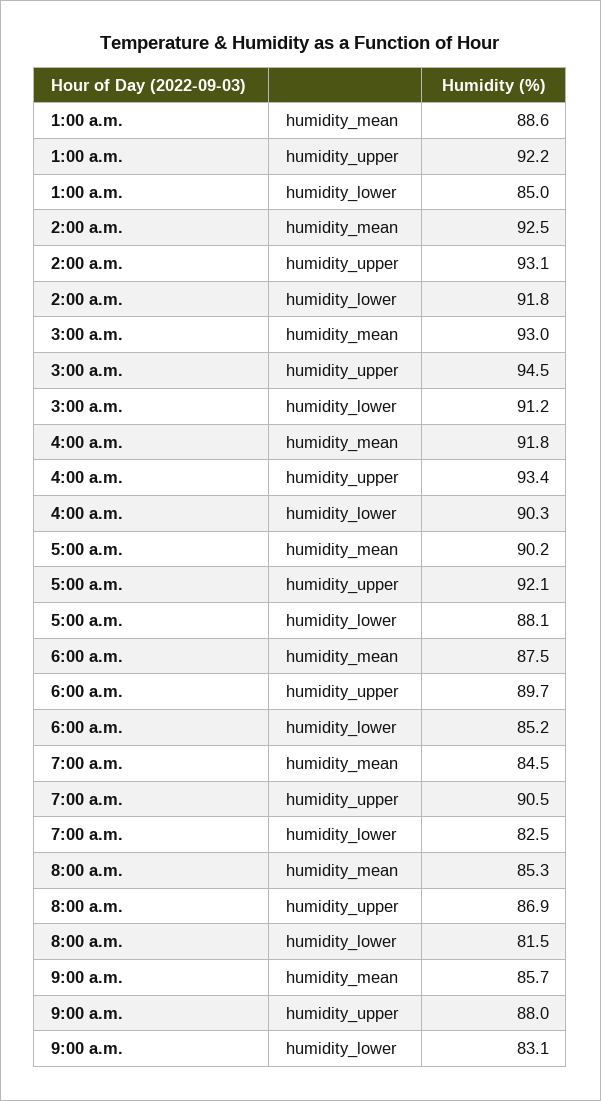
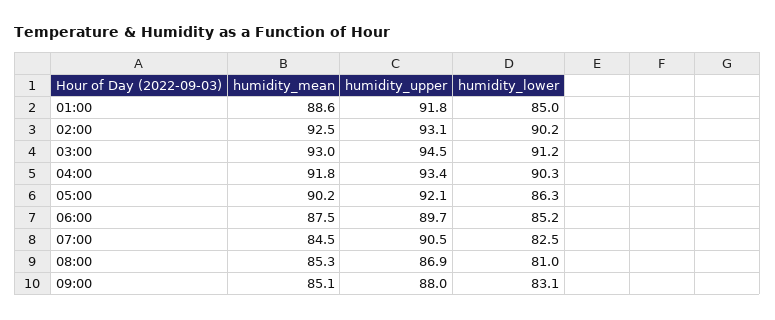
  {
    "1:00 a.m.": {
      "humidity_mean": 88.6,
-     "humidity_upper": 92.2,
+     "humidity_upper": 91.8,
      "humidity_lower": 85
    },
    "2:00 a.m.": {
      "humidity_mean": 92.5,
      "humidity_upper": 93.1,
-     "humidity_lower": 91.8
+     "humidity_lower": 90.2
    },
    "3:00 a.m.": {
      "humidity_mean": 93,
      "humidity_upper": 94.5,
      "humidity_lower": 91.2
    },
    "4:00 a.m.": {
      "humidity_mean": 91.8,
      "humidity_upper": 93.4,
      "humidity_lower": 90.3
    },
    "5:00 a.m.": {
      "humidity_mean": 90.2,
      "humidity_upper": 92.1,
-     "humidity_lower": 88.1
+     "humidity_lower": 86.3
    },
    "6:00 a.m.": {
      "humidity_mean": 87.5,
      "humidity_upper": 89.7,
      "humidity_lower": 85.2
    },
    "7:00 a.m.": {
      "humidity_mean": 84.5,
      "humidity_upper": 90.5,
      "humidity_lower": 82.5
    },
    "8:00 a.m.": {
      "humidity_mean": 85.3,
      "humidity_upper": 86.9,
-     "humidity_lower": 81.5
+     "humidity_lower": 81
    },
    "9:00 a.m.": {
-     "humidity_mean": 85.7,
+     "humidity_mean": 85.1,
      "humidity_upper": 88,
      "humidity_lower": 83.1
    }
  }

